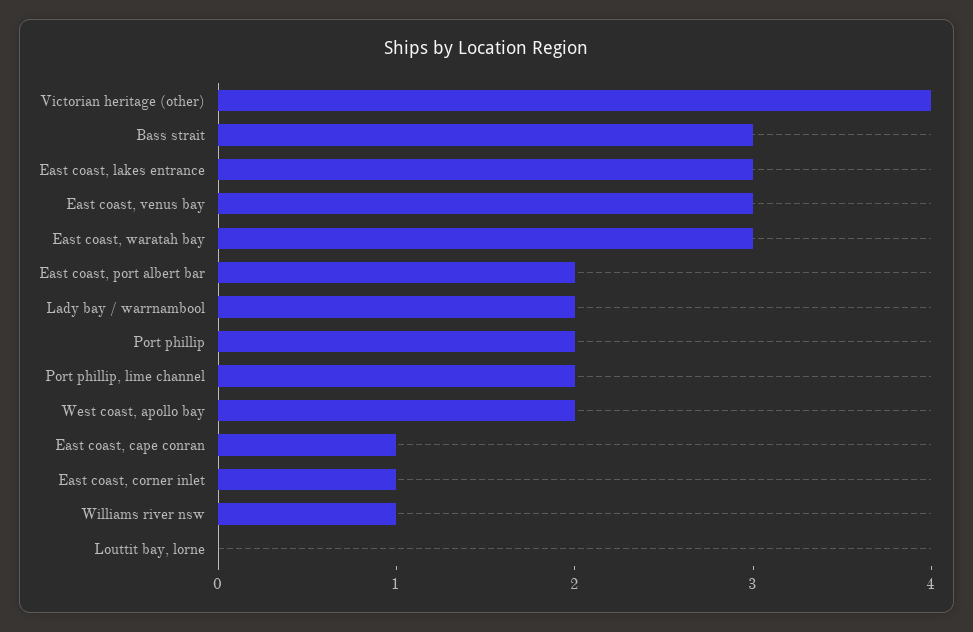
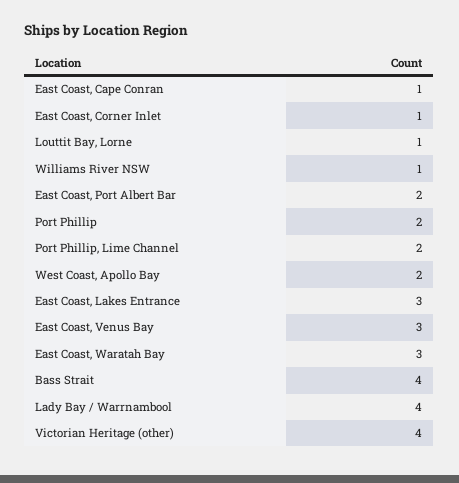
  {
    "Victorian heritage (other)": 4,
-   "Bass strait": 3,
+   "Bass strait": 4,
    "East coast, lakes entrance": 3,
    "East coast, venus bay": 3,
    "East coast, waratah bay": 3,
    "East coast, port albert bar": 2,
-   "Lady bay / warrnambool": 2,
+   "Lady bay / warrnambool": 4,
    "Port phillip": 2,
    "Port phillip, lime channel": 2,
    "West coast, apollo bay": 2,
    "East coast, cape conran": 1,
    "East coast, corner inlet": 1,
    "Williams river nsw": 1,
-   "Louttit bay, lorne": 0
+   "Louttit bay, lorne": 1
  }

